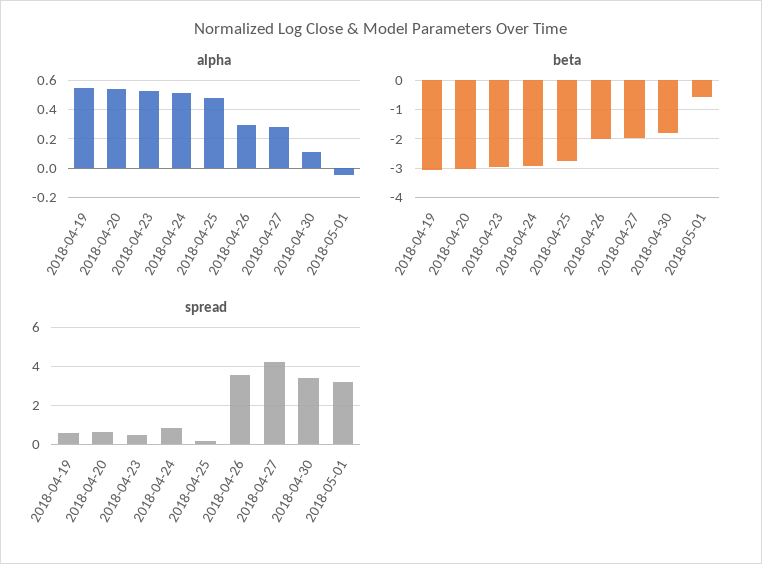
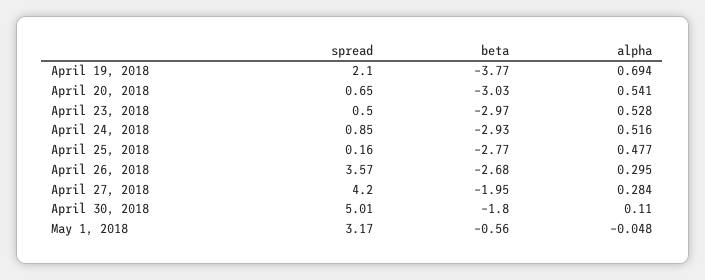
  {
    "alpha": {
-     "2018-04-19": 0.55,
+     "2018-04-19": 0.694,
      "2018-04-20": 0.541,
      "2018-04-23": 0.528,
      "2018-04-24": 0.516,
      "2018-04-25": 0.477,
      "2018-04-26": 0.295,
      "2018-04-27": 0.284,
      "2018-04-30": 0.11,
      "2018-05-01": -0.048
    },
    "beta": {
-     "2018-04-19": -3,
+     "2018-04-19": -3.77,
      "2018-04-20": -3.03,
      "2018-04-23": -2.97,
      "2018-04-24": -2.93,
      "2018-04-25": -2.77,
-     "2018-04-26": -2,
+     "2018-04-26": -2.68,
      "2018-04-27": -1.95,
      "2018-04-30": -1.8,
      "2018-05-01": -0.56
    },
    "spread": {
-     "2018-04-19": 0.5,
+     "2018-04-19": 2.1,
      "2018-04-20": 0.65,
      "2018-04-23": 0.5,
      "2018-04-24": 0.85,
      "2018-04-25": 0.16,
      "2018-04-26": 3.57,
      "2018-04-27": 4.2,
-     "2018-04-30": 3.5,
+     "2018-04-30": 5.01,
      "2018-05-01": 3.17
    }
  }

